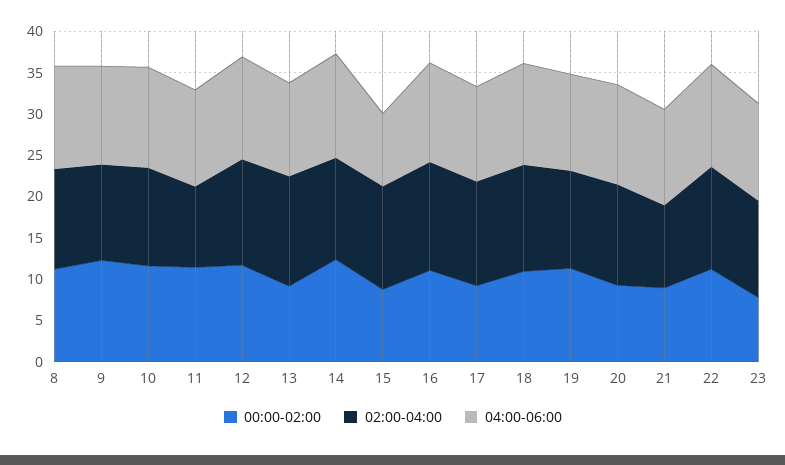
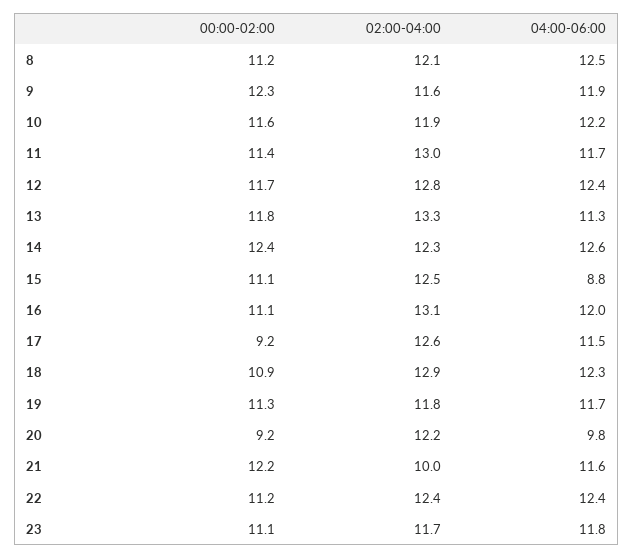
  {
    "00:00-02:00": {
      "8": 11.2,
      "9": 12.3,
      "10": 11.6,
      "11": 11.4,
      "12": 11.7,
-     "13": 9,
+     "13": 11.8,
      "14": 12.4,
-     "15": 9,
+     "15": 11.1,
      "16": 11.1,
      "17": 9.2,
      "18": 10.9,
      "19": 11.3,
      "20": 9.2,
-     "21": 9,
+     "21": 12.2,
      "22": 11.2,
-     "23": 8
+     "23": 11.1
    },
    "02:00-04:00": {
      "8": 12.1,
      "9": 11.6,
      "10": 11.9,
-     "11": 10,
+     "11": 13,
      "12": 12.8,
      "13": 13.3,
      "14": 12.3,
      "15": 12.5,
      "16": 13.1,
      "17": 12.6,
      "18": 12.9,
      "19": 11.8,
      "20": 12.2,
      "21": 10,
      "22": 12.4,
      "23": 11.7
    },
    "04:00-06:00": {
      "8": 12.5,
      "9": 11.9,
      "10": 12.2,
      "11": 11.7,
      "12": 12.4,
      "13": 11.3,
      "14": 12.6,
      "15": 8.8,
      "16": 12,
      "17": 11.5,
      "18": 12.3,
      "19": 11.7,
-     "20": 12,
+     "20": 9.8,
      "21": 11.6,
      "22": 12.4,
      "23": 11.8
    }
  }

